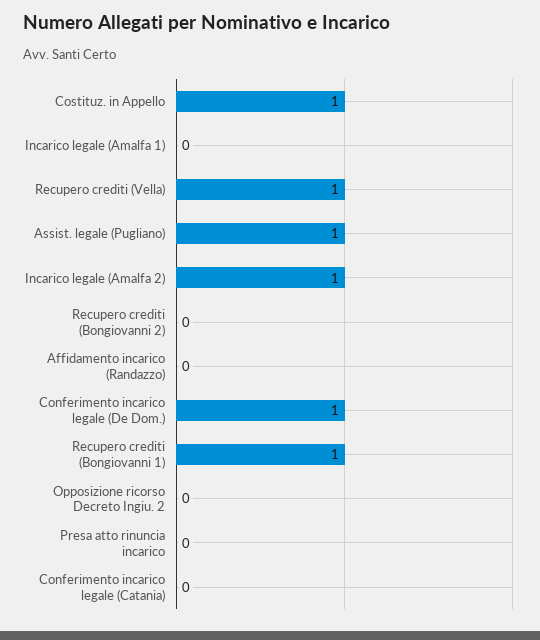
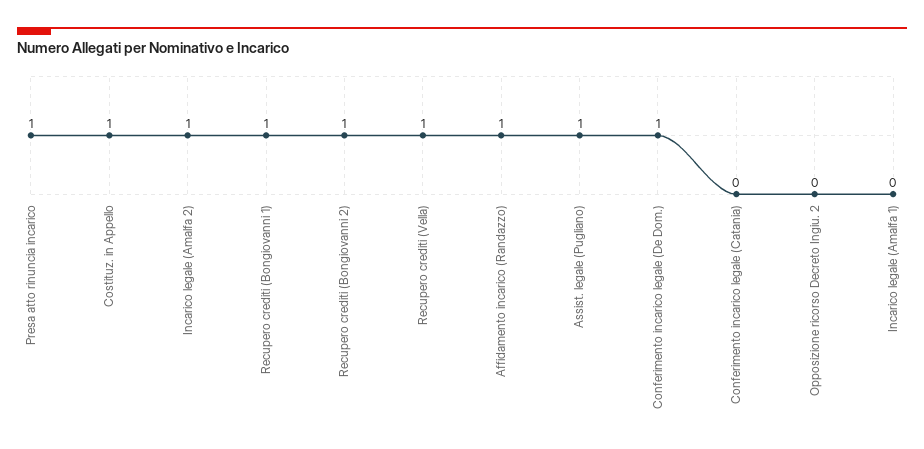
  {
    "Costituz. in Appello": 1,
    "Incarico legale (Amalfa 1)": 0,
    "Recupero crediti (Vella)": 1,
    "Assist. legale (Pugliano)": 1,
    "Incarico legale (Amalfa 2)": 1,
-   "Recupero crediti (Bongiovanni 2)": 0,
+   "Recupero crediti (Bongiovanni 2)": 1,
-   "Affidamento incarico (Randazzo)": 0,
+   "Affidamento incarico (Randazzo)": 1,
    "Conferimento incarico legale (De Dom.)": 1,
    "Recupero crediti (Bongiovanni 1)": 1,
    "Opposizione ricorso Decreto Ingiu. 2": 0,
-   "Presa atto rinuncia incarico": 0,
+   "Presa atto rinuncia incarico": 1,
    "Conferimento incarico legale (Catania)": 0
  }

